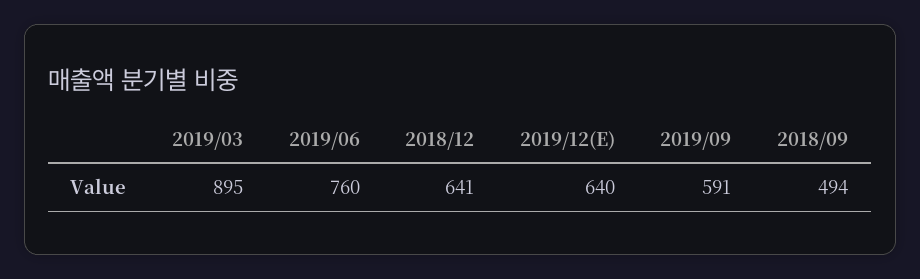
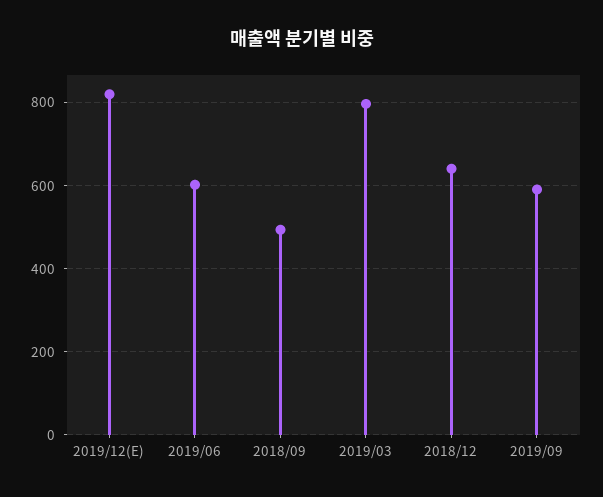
  {
-   "2019/03": 895,
+   "2019/03": 800,
-   "2019/06": 760,
+   "2019/06": 600,
    "2018/12": 641,
-   "2019/12(E)": 640,
+   "2019/12(E)": 820,
    "2019/09": 591,
    "2018/09": 494
  }

